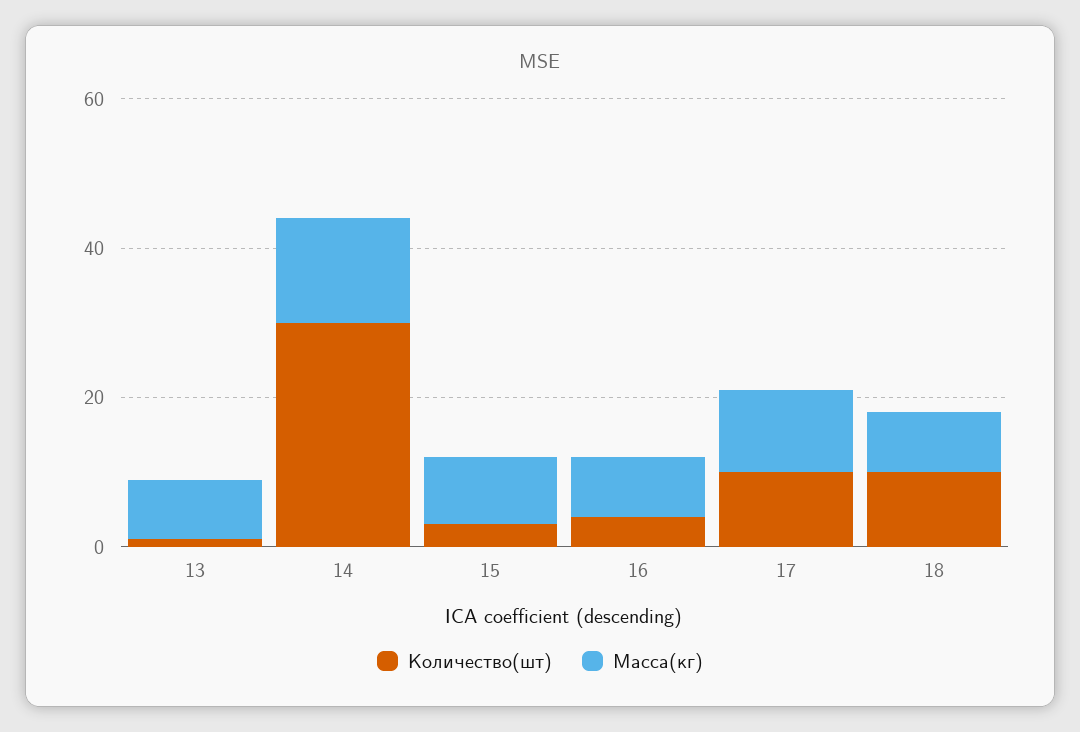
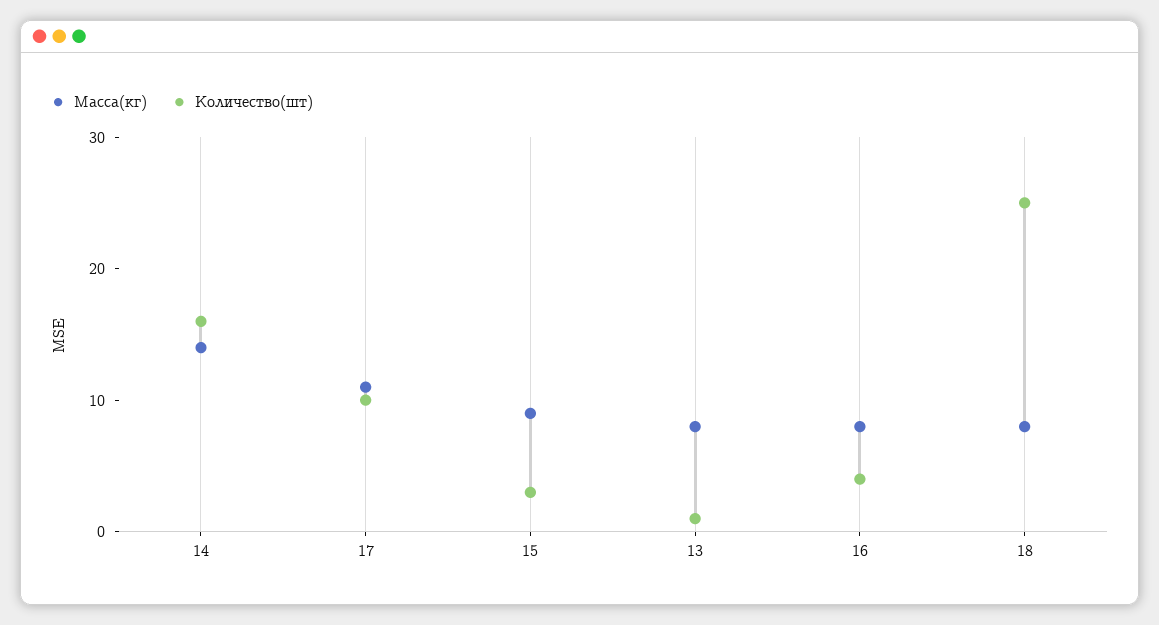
  {
    "Количество(шт)": {
      "13": 1,
-     "14": 30,
+     "14": 16,
      "15": 3,
      "16": 4,
      "17": 10,
-     "18": 10
+     "18": 25
    },
    "Масса(кг)": {
      "13": 8,
      "14": 14,
      "15": 9,
      "16": 8,
      "17": 11,
      "18": 8
    }
  }

